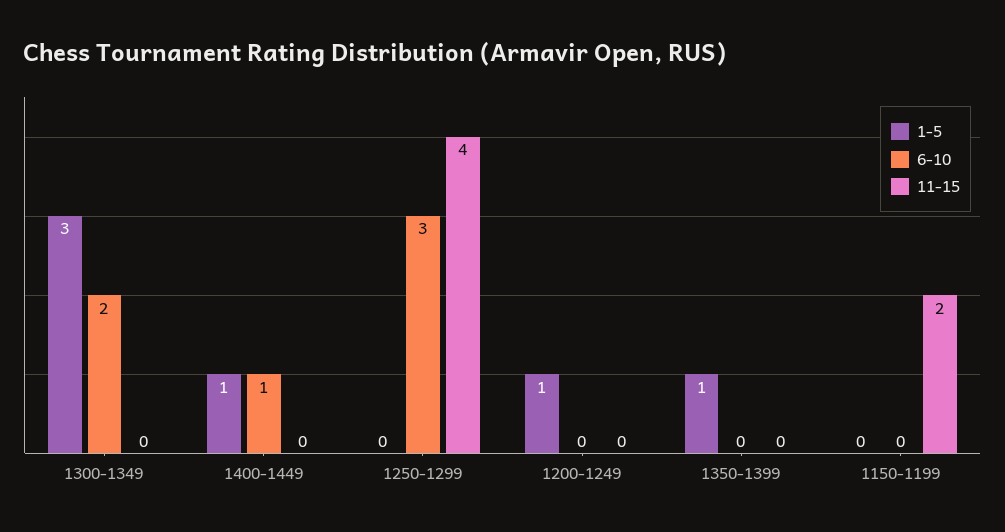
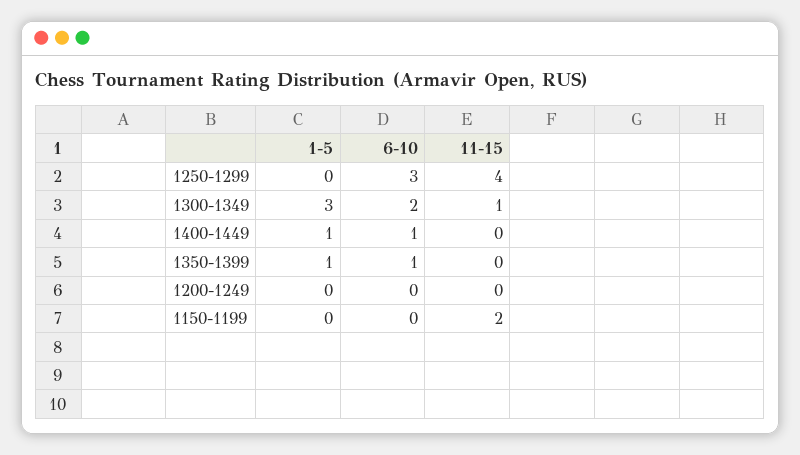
  {
    "1-5": {
      "1300-1349": 3,
      "1400-1449": 1,
      "1250-1299": 0,
-     "1200-1249": 1,
+     "1200-1249": 0,
      "1350-1399": 1,
      "1150-1199": 0
    },
    "6-10": {
      "1300-1349": 2,
      "1400-1449": 1,
      "1250-1299": 3,
      "1200-1249": 0,
-     "1350-1399": 0,
+     "1350-1399": 1,
      "1150-1199": 0
    },
    "11-15": {
-     "1300-1349": 0,
+     "1300-1349": 1,
      "1400-1449": 0,
      "1250-1299": 4,
      "1200-1249": 0,
      "1350-1399": 0,
      "1150-1199": 2
    }
  }

